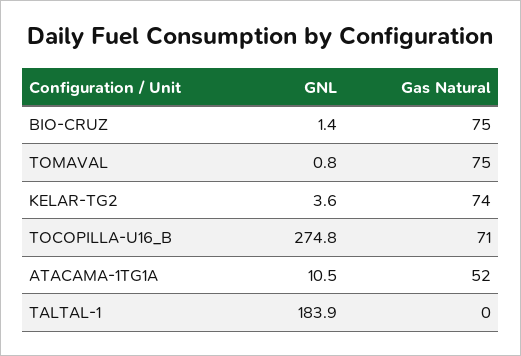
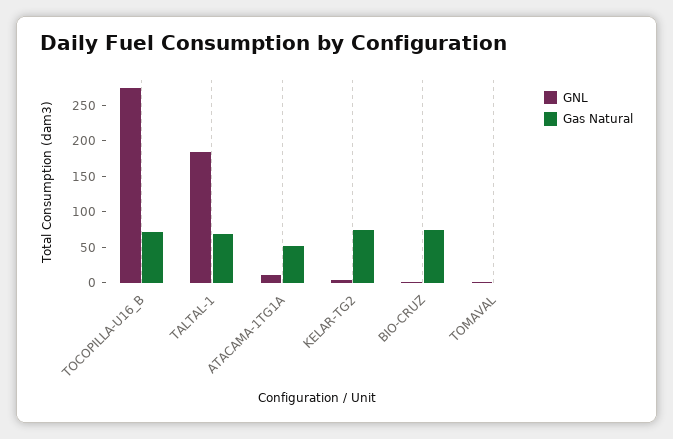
  {
    "GNL": {
      "BIO-CRUZ": 1.4,
      "TOMAVAL": 0.8,
      "KELAR-TG2": 3.6,
      "TOCOPILLA-U16_B": 274.8,
      "ATACAMA-1TG1A": 10.5,
      "TALTAL-1": 183.9
    },
    "Gas Natural": {
      "BIO-CRUZ": 75,
-     "TOMAVAL": 75,
+     "TOMAVAL": 0,
      "KELAR-TG2": 74,
      "TOCOPILLA-U16_B": 71,
      "ATACAMA-1TG1A": 52,
-     "TALTAL-1": 0
+     "TALTAL-1": 75
    }
  }

